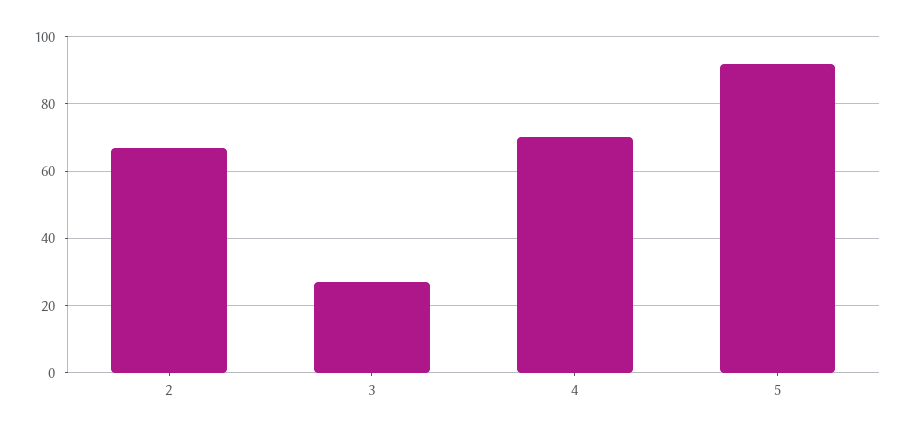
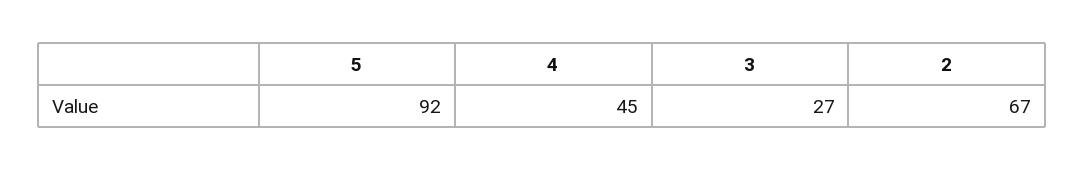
  {
    "2": 67,
    "3": 27,
-   "4": 70,
+   "4": 45,
    "5": 92
  }

